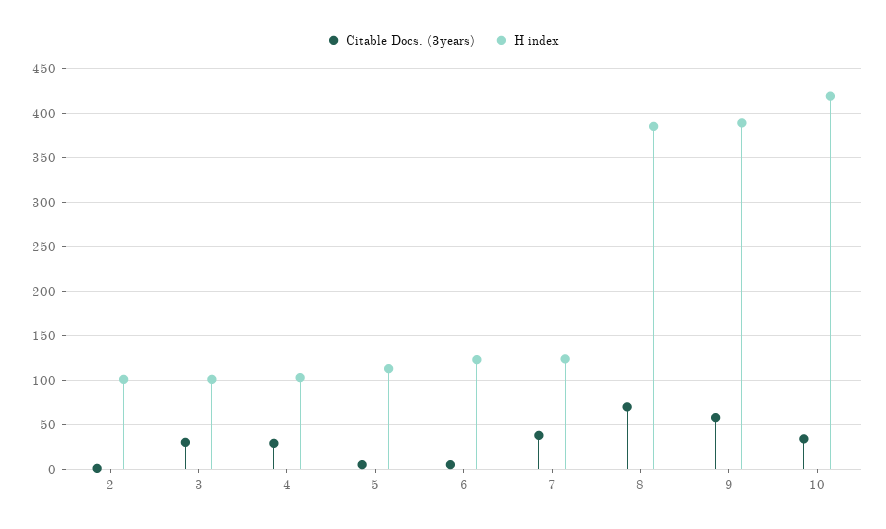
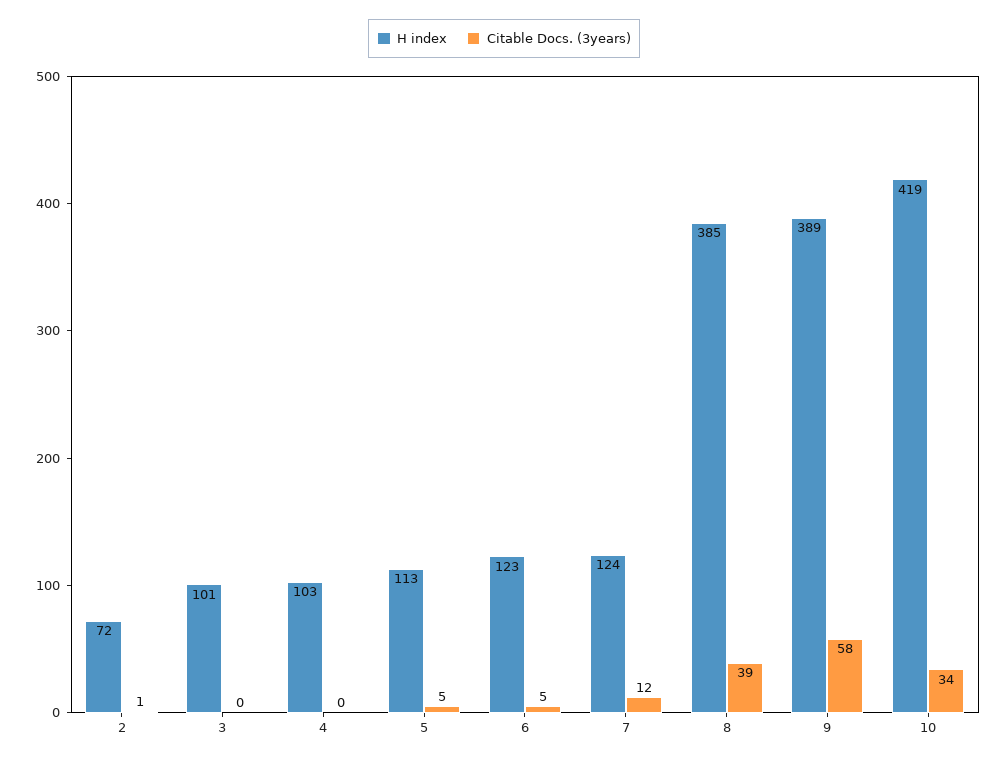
  {
    "Citable Docs. (3years)": {
      "2": 1,
-     "3": 30,
+     "3": 0,
-     "4": 30,
+     "4": 0,
      "5": 5,
      "6": 5,
-     "7": 40,
+     "7": 12,
-     "8": 70,
+     "8": 39,
      "9": 58,
      "10": 34
    },
    "H index": {
-     "2": 100,
+     "2": 72,
      "3": 101,
      "4": 103,
      "5": 113,
      "6": 123,
      "7": 124,
      "8": 385,
      "9": 389,
      "10": 419
    }
  }

